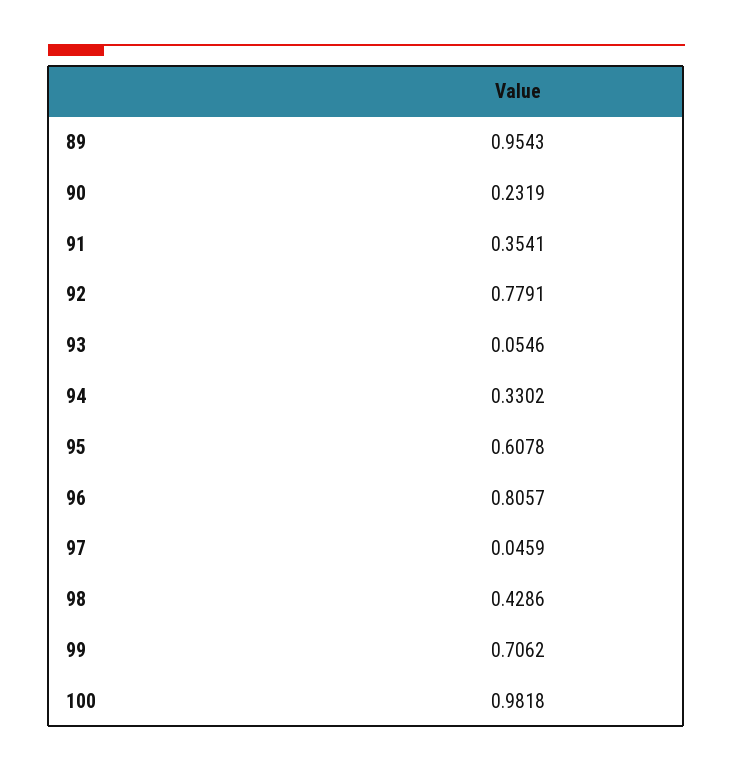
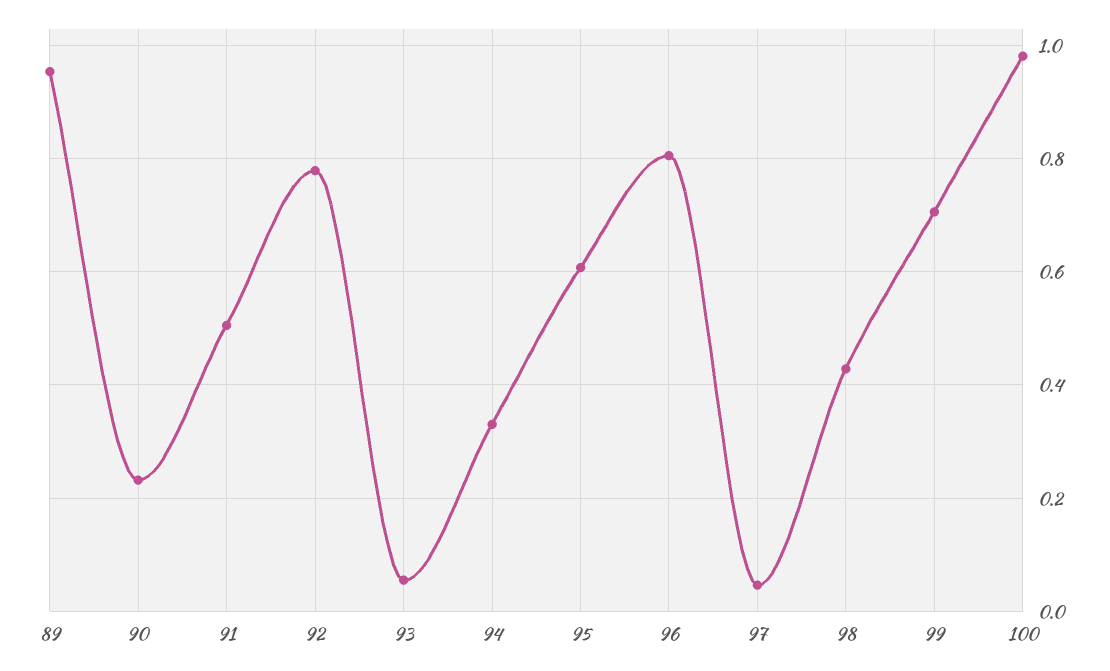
  {
    "89": 0.9543,
    "90": 0.2319,
-   "91": 0.3541,
+   "91": 0.5,
    "92": 0.7791,
    "93": 0.0546,
    "94": 0.3302,
    "95": 0.6078,
    "96": 0.8057,
    "97": 0.0459,
    "98": 0.4286,
    "99": 0.7062,
    "100": 0.9818
  }

